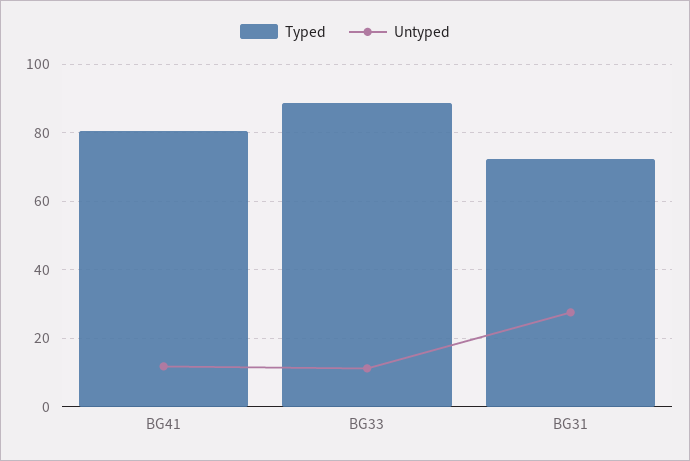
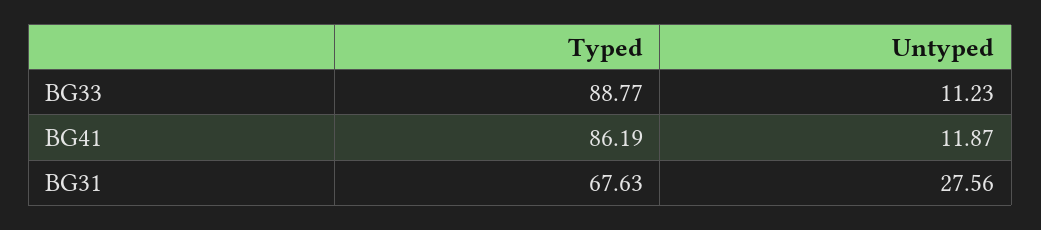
  {
    "Typed": {
-     "BG41": 80,
+     "BG41": 86.19,
      "BG33": 88.77,
-     "BG31": 72
+     "BG31": 67.63
    },
    "Untyped": {
      "BG41": 11.87,
      "BG33": 11.23,
      "BG31": 27.56
    }
  }

